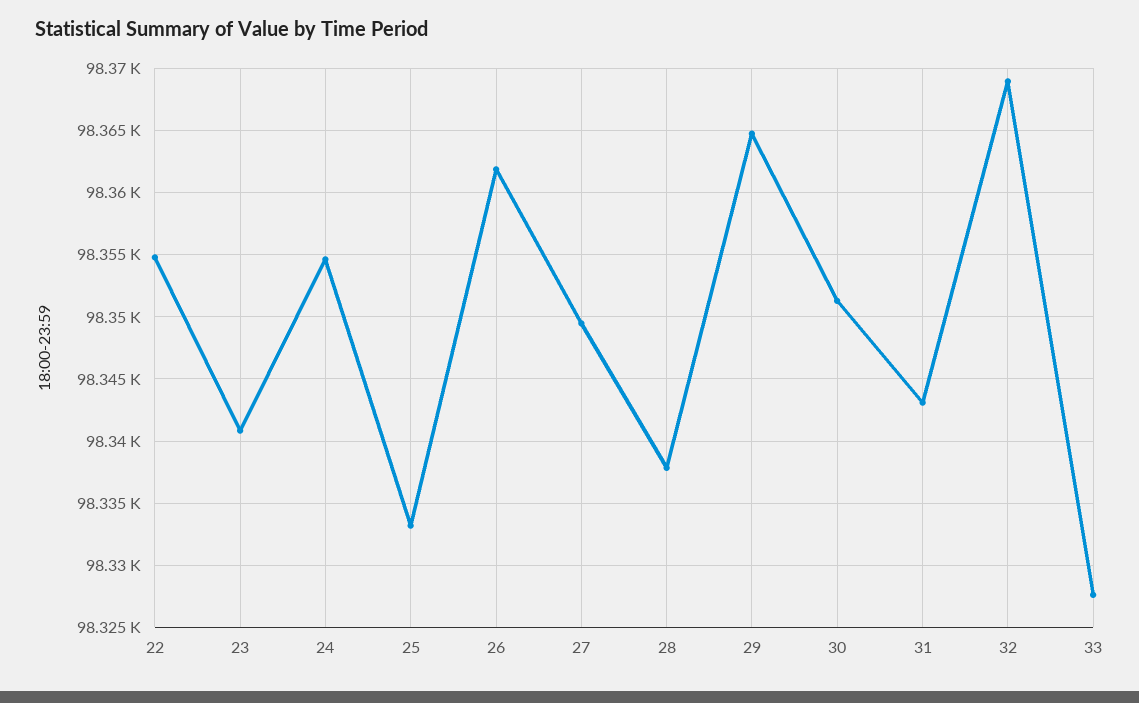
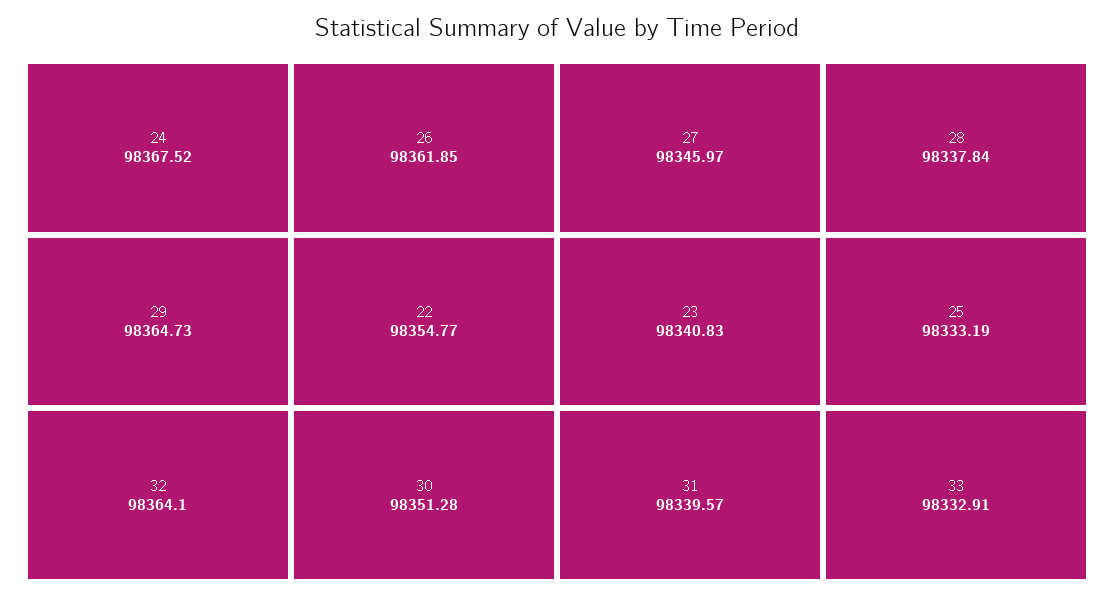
  {
    "22": 98354.77,
    "23": 98340.83,
-   "24": 98354.5,
+   "24": 98367.52,
    "25": 98333.19,
    "26": 98361.85,
-   "27": 98349.5,
+   "27": 98345.97,
    "28": 98337.84,
    "29": 98364.73,
    "30": 98351.28,
-   "31": 98343,
+   "31": 98339.57,
-   "32": 98369,
+   "32": 98364.1,
-   "33": 98327.5
+   "33": 98332.91
  }

